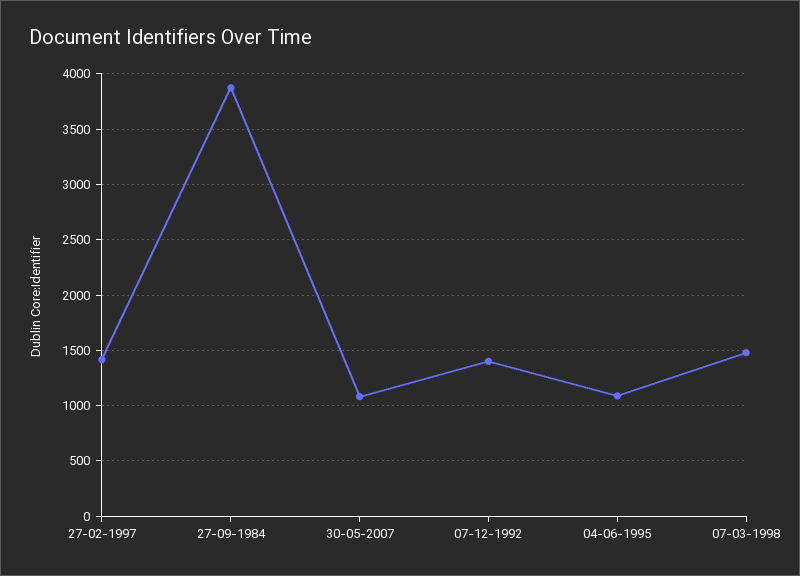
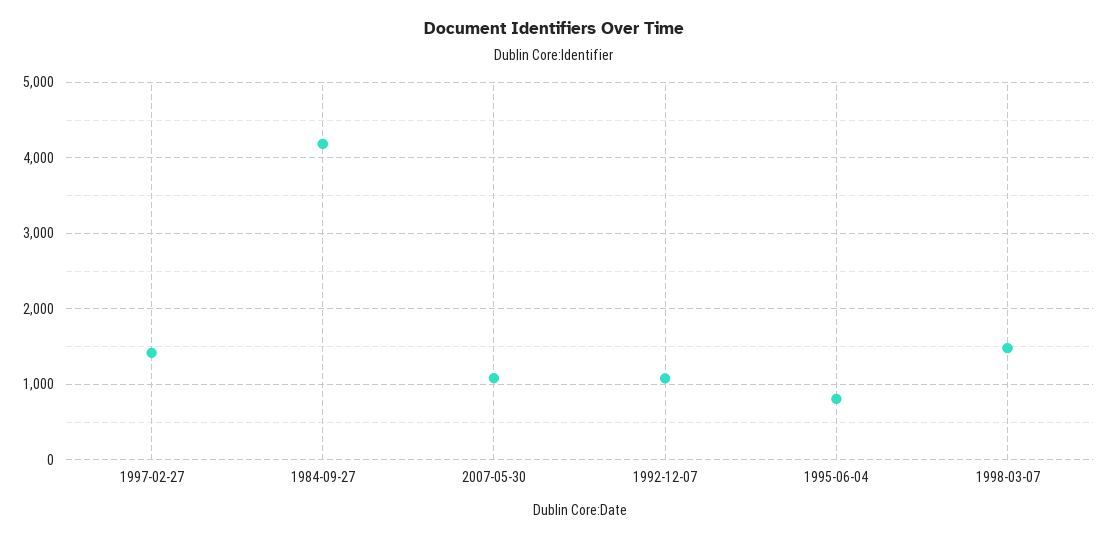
  {
    "27-02-1997": 1400,
-   "27-09-1984": 3900,
+   "27-09-1984": 4200,
    "30-05-2007": 1100,
-   "07-12-1992": 1400,
+   "07-12-1992": 1100,
-   "04-06-1995": 1100,
+   "04-06-1995": 800,
    "07-03-1998": 1500
  }

